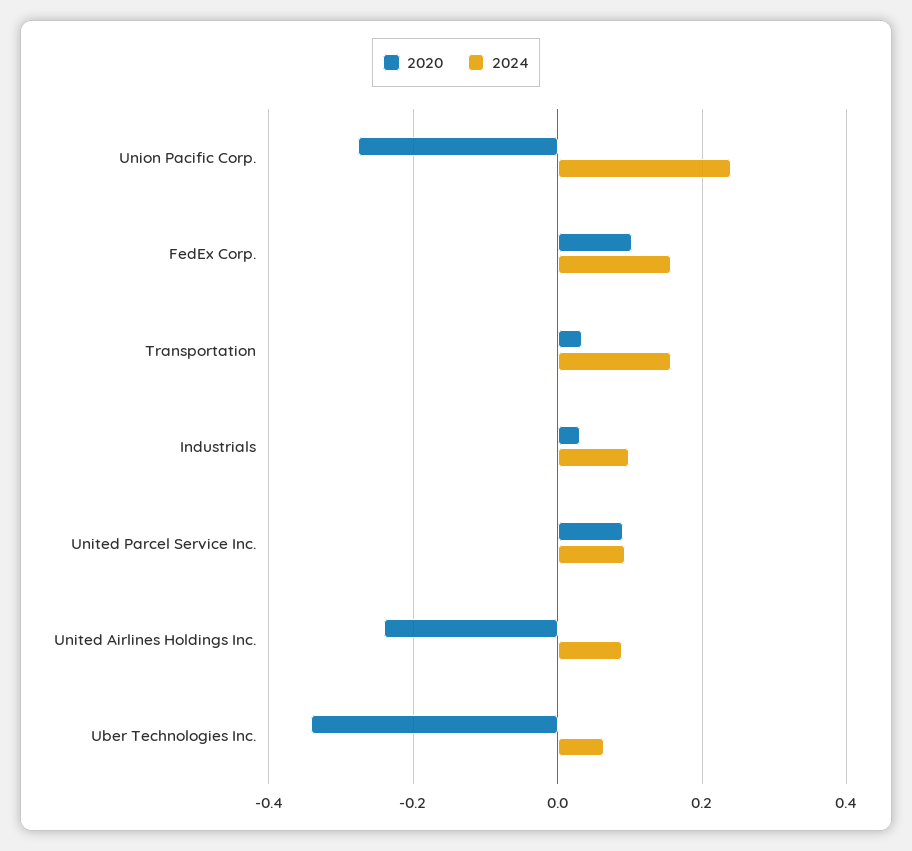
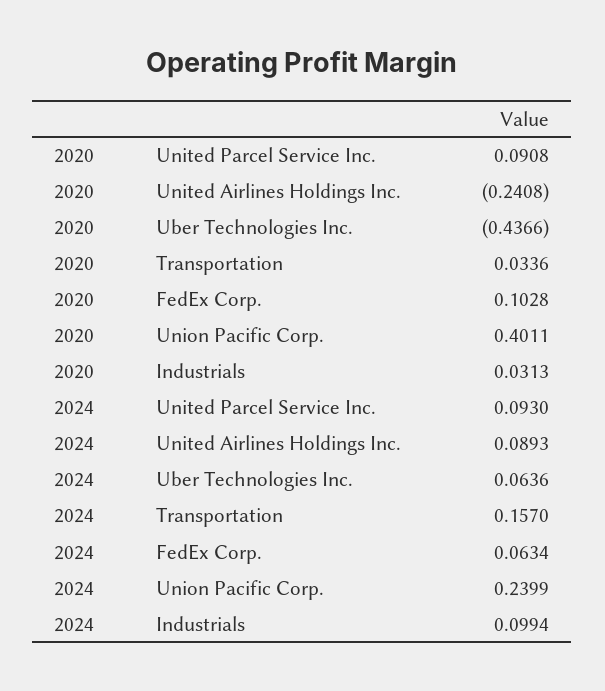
  {
    "2020": {
-     "Union Pacific Corp.": -0.28,
+     "Union Pacific Corp.": 0.4011,
      "FedEx Corp.": 0.1028,
      "Transportation": 0.0336,
      "Industrials": 0.0313,
      "United Parcel Service Inc.": 0.0908,
      "United Airlines Holdings Inc.": -0.2408,
-     "Uber Technologies Inc.": -0.34
+     "Uber Technologies Inc.": -0.4366
    },
    "2024": {
      "Union Pacific Corp.": 0.2399,
-     "FedEx Corp.": 0.16,
+     "FedEx Corp.": 0.0634,
      "Transportation": 0.157,
      "Industrials": 0.0994,
      "United Parcel Service Inc.": 0.093,
      "United Airlines Holdings Inc.": 0.0893,
      "Uber Technologies Inc.": 0.0636
    }
  }

